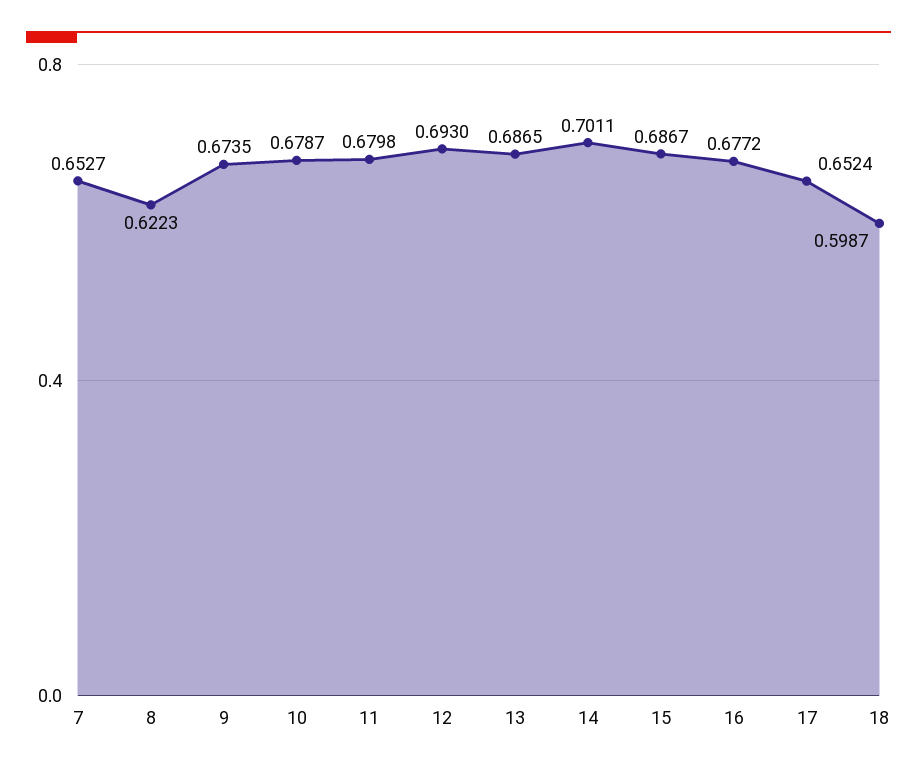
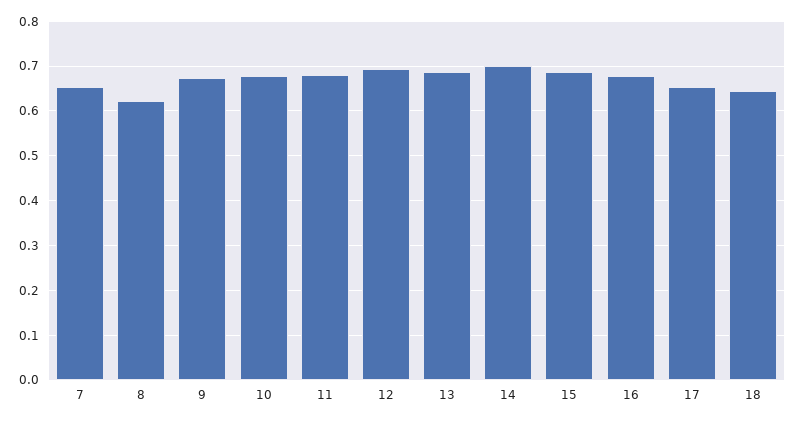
  {
    "7": 0.6527,
    "8": 0.6223,
    "9": 0.6735,
    "10": 0.6787,
    "11": 0.6798,
    "12": 0.693,
    "13": 0.6865,
    "14": 0.7011,
    "15": 0.6867,
    "16": 0.6772,
    "17": 0.6524,
-   "18": 0.5987
+   "18": 0.64
  }

